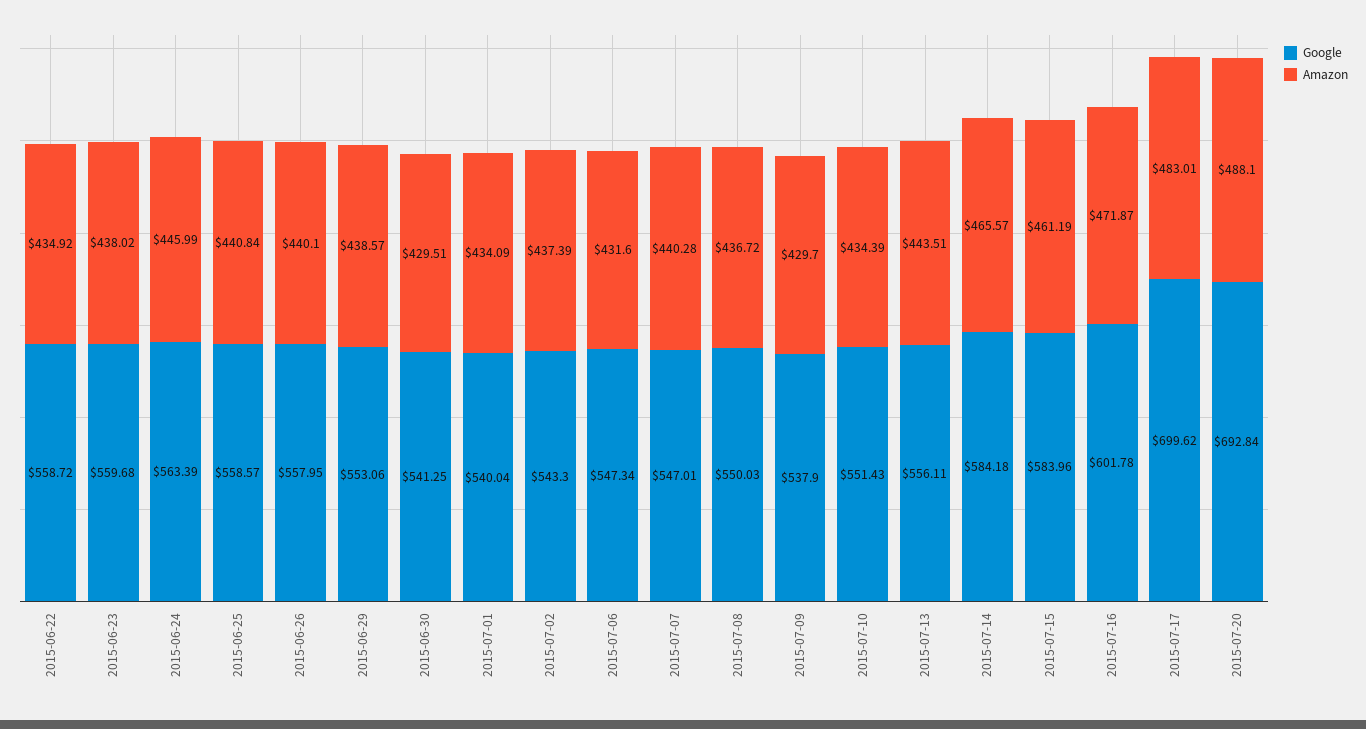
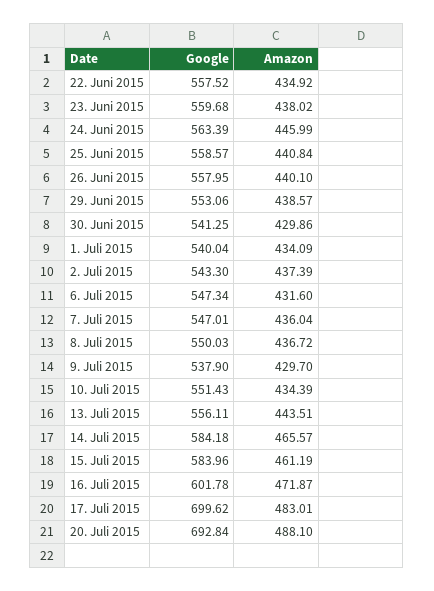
  {
    "Google": {
-     "2015-06-22": 558.72,
+     "2015-06-22": 557.52,
      "2015-06-23": 559.68,
      "2015-06-24": 563.39,
      "2015-06-25": 558.57,
      "2015-06-26": 557.95,
      "2015-06-29": 553.06,
      "2015-06-30": 541.25,
      "2015-07-01": 540.04,
      "2015-07-02": 543.3,
      "2015-07-06": 547.34,
      "2015-07-07": 547.01,
      "2015-07-08": 550.03,
      "2015-07-09": 537.9,
      "2015-07-10": 551.43,
      "2015-07-13": 556.11,
      "2015-07-14": 584.18,
      "2015-07-15": 583.96,
      "2015-07-16": 601.78,
      "2015-07-17": 699.62,
      "2015-07-20": 692.84
    },
    "Amazon": {
      "2015-06-22": 434.92,
      "2015-06-23": 438.02,
      "2015-06-24": 445.99,
      "2015-06-25": 440.84,
      "2015-06-26": 440.1,
      "2015-06-29": 438.57,
-     "2015-06-30": 429.51,
+     "2015-06-30": 429.86,
      "2015-07-01": 434.09,
      "2015-07-02": 437.39,
      "2015-07-06": 431.6,
-     "2015-07-07": 440.28,
+     "2015-07-07": 436.04,
      "2015-07-08": 436.72,
      "2015-07-09": 429.7,
      "2015-07-10": 434.39,
      "2015-07-13": 443.51,
      "2015-07-14": 465.57,
      "2015-07-15": 461.19,
      "2015-07-16": 471.87,
      "2015-07-17": 483.01,
      "2015-07-20": 488.1
    }
  }

